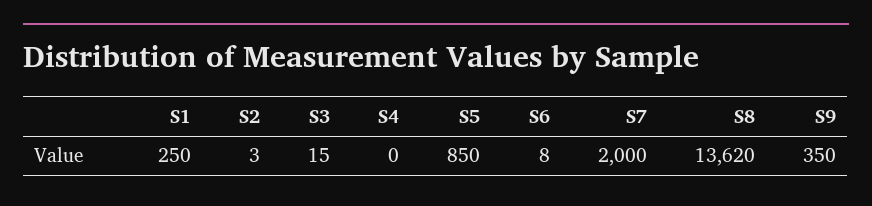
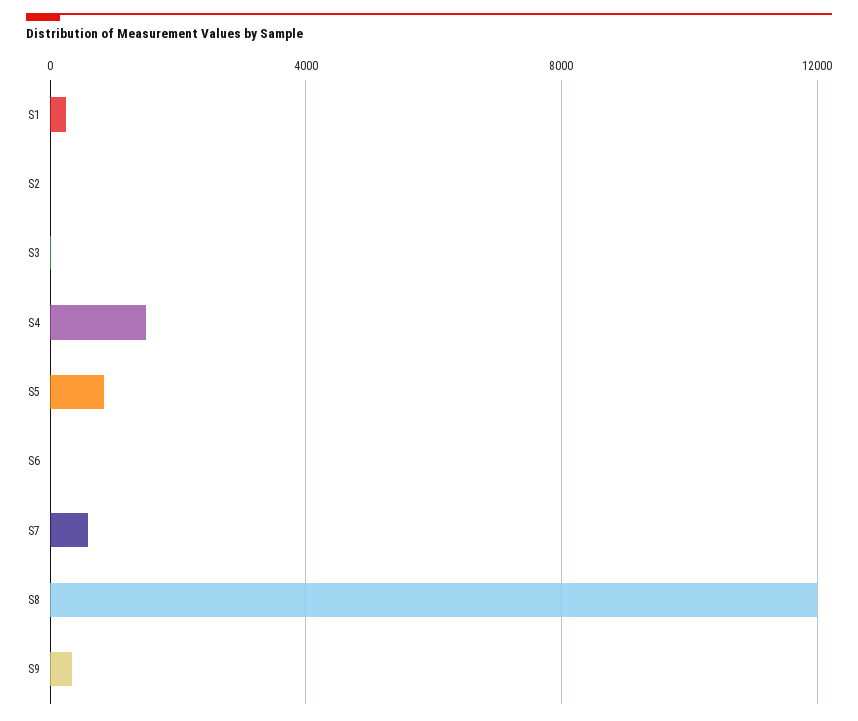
  {
    "S1": 250,
    "S2": 3,
    "S3": 15,
-   "S4": 0,
+   "S4": 1500,
    "S5": 850,
    "S6": 8,
-   "S7": 2000,
+   "S7": 500,
-   "S8": 13620,
+   "S8": 12000,
    "S9": 350
  }

